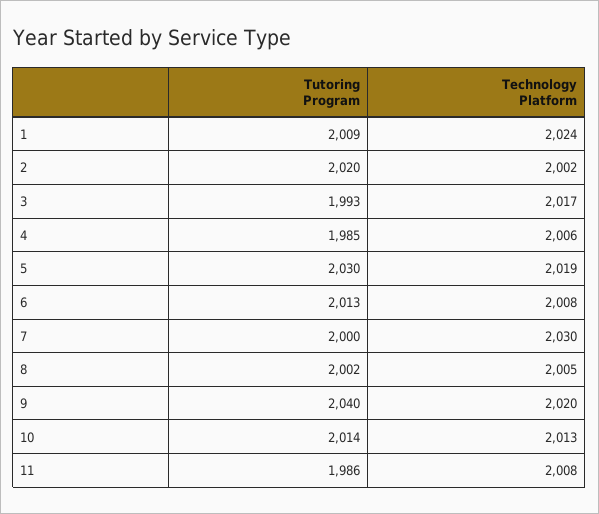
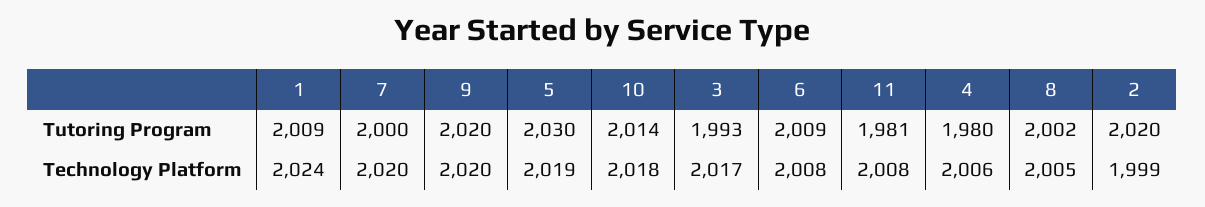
  {
    "Tutoring Program": {
      "1": 2009,
      "2": 2020,
      "3": 1993,
-     "4": 1985,
+     "4": 1980,
      "5": 2030,
-     "6": 2013,
+     "6": 2009,
      "7": 2000,
      "8": 2002,
-     "9": 2040,
+     "9": 2020,
      "10": 2014,
-     "11": 1986
+     "11": 1981
    },
    "Technology Platform": {
      "1": 2024,
-     "2": 2002,
+     "2": 1999,
      "3": 2017,
      "4": 2006,
      "5": 2019,
      "6": 2008,
-     "7": 2030,
+     "7": 2020,
      "8": 2005,
      "9": 2020,
-     "10": 2013,
+     "10": 2018,
      "11": 2008
    }
  }

